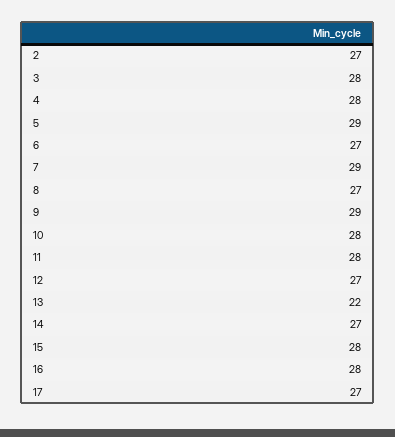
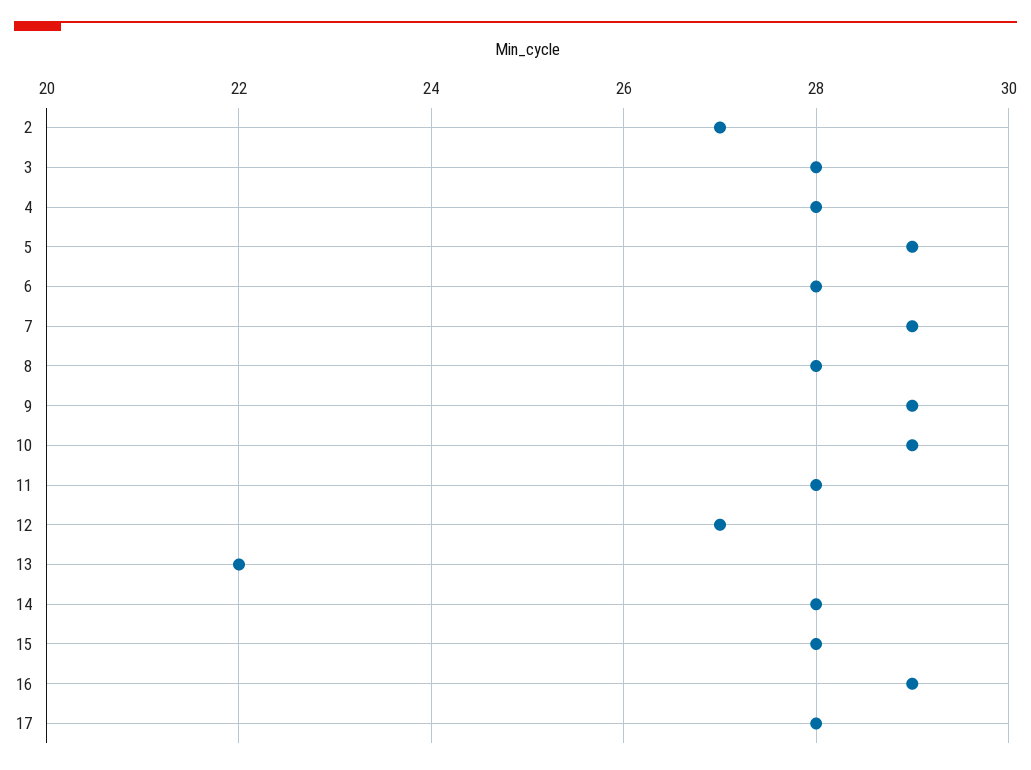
  {
    "2": 27,
    "3": 28,
    "4": 28,
    "5": 29,
-   "6": 27,
+   "6": 28,
    "7": 29,
-   "8": 27,
+   "8": 28,
    "9": 29,
-   "10": 28,
+   "10": 29,
    "11": 28,
    "12": 27,
    "13": 22,
-   "14": 27,
+   "14": 28,
    "15": 28,
-   "16": 28,
+   "16": 29,
-   "17": 27
+   "17": 28
  }

